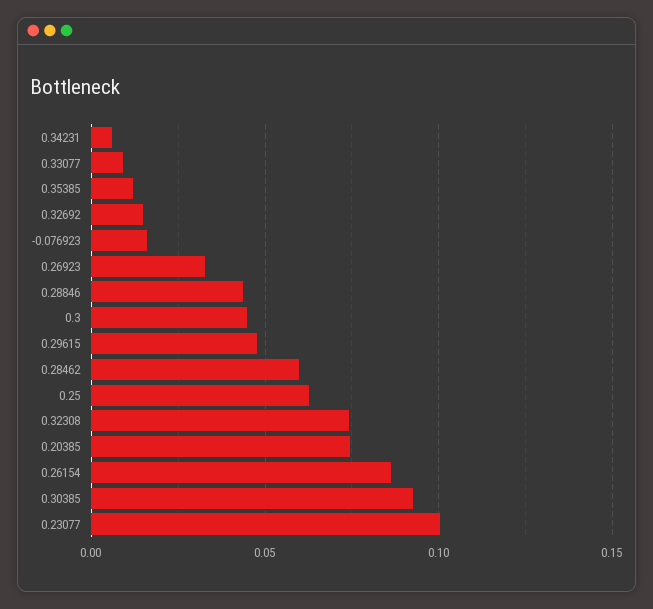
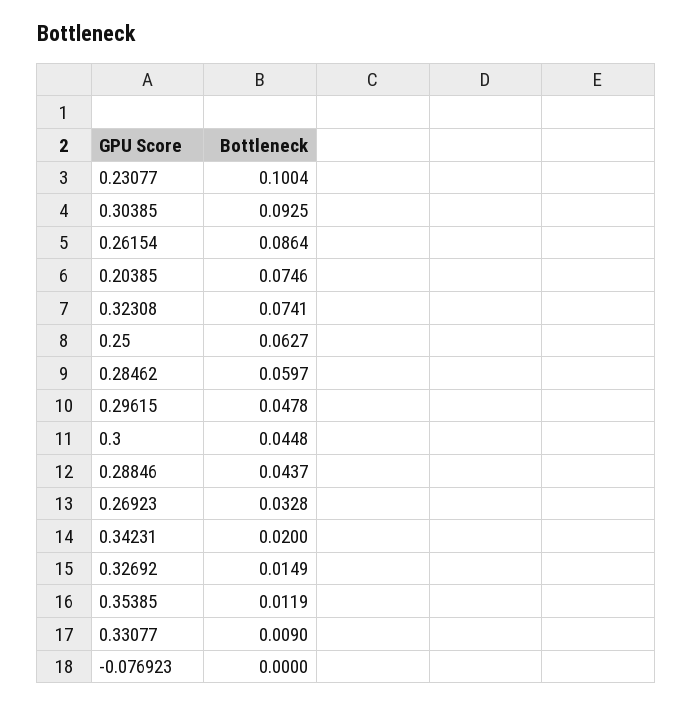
  {
-   "0.34231": 0.005,
+   "0.34231": 0.02,
    "0.33077": 0.009,
    "0.35385": 0.0119,
    "0.32692": 0.0149,
-   "-0.076923": 0.015,
+   "-0.076923": 0,
    "0.26923": 0.0328,
    "0.28846": 0.0437,
    "0.3": 0.0448,
    "0.29615": 0.0478,
    "0.28462": 0.0597,
    "0.25": 0.0627,
    "0.32308": 0.0741,
    "0.20385": 0.0746,
    "0.26154": 0.0864,
    "0.30385": 0.0925,
    "0.23077": 0.1004
  }

